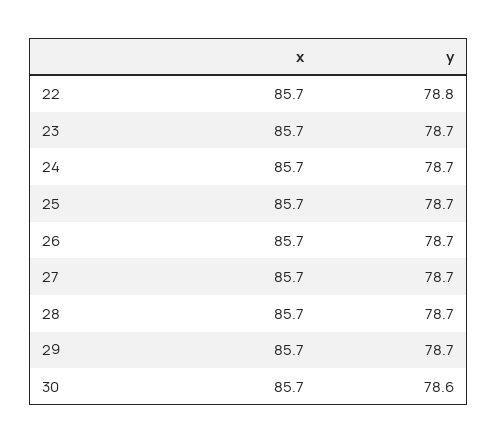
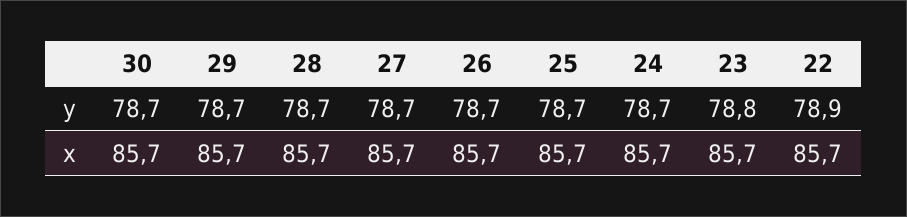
  {
    "x": {
      "22": 85.7,
      "23": 85.7,
      "24": 85.7,
      "25": 85.7,
      "26": 85.7,
      "27": 85.7,
      "28": 85.7,
      "29": 85.7,
      "30": 85.7
    },
    "y": {
-     "22": 78.8,
+     "22": 78.9,
-     "23": 78.7,
+     "23": 78.8,
      "24": 78.7,
      "25": 78.7,
      "26": 78.7,
      "27": 78.7,
      "28": 78.7,
      "29": 78.7,
-     "30": 78.6
+     "30": 78.7
    }
  }

